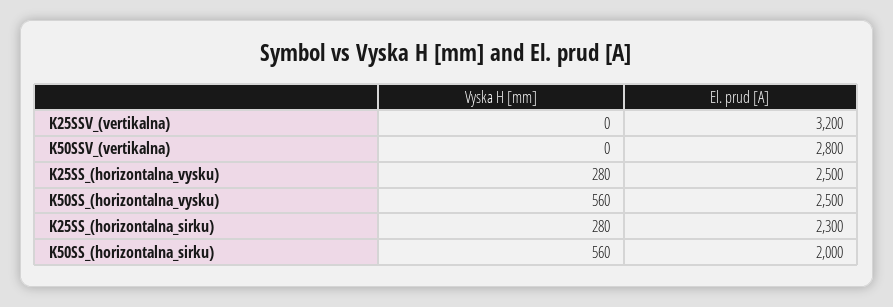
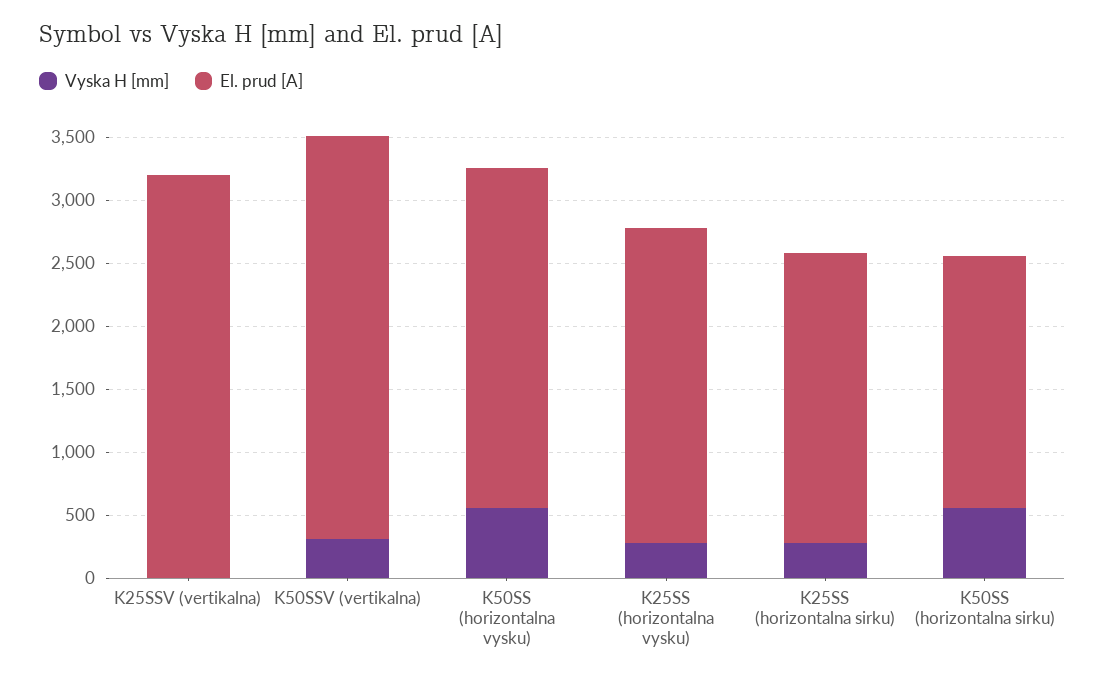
  {
    "Vyska H [mm]": {
      "K25SSV_(vertikalna)": 0,
-     "K50SSV_(vertikalna)": 0,
+     "K50SSV_(vertikalna)": 300,
      "K25SS_(horizontalna_vysku)": 280,
      "K50SS_(horizontalna_vysku)": 560,
      "K25SS_(horizontalna_sirku)": 280,
      "K50SS_(horizontalna_sirku)": 560
    },
    "El. prud [A]": {
      "K25SSV_(vertikalna)": 3200,
-     "K50SSV_(vertikalna)": 2800,
+     "K50SSV_(vertikalna)": 3200,
      "K25SS_(horizontalna_vysku)": 2500,
-     "K50SS_(horizontalna_vysku)": 2500,
+     "K50SS_(horizontalna_vysku)": 2700,
      "K25SS_(horizontalna_sirku)": 2300,
      "K50SS_(horizontalna_sirku)": 2000
    }
  }

